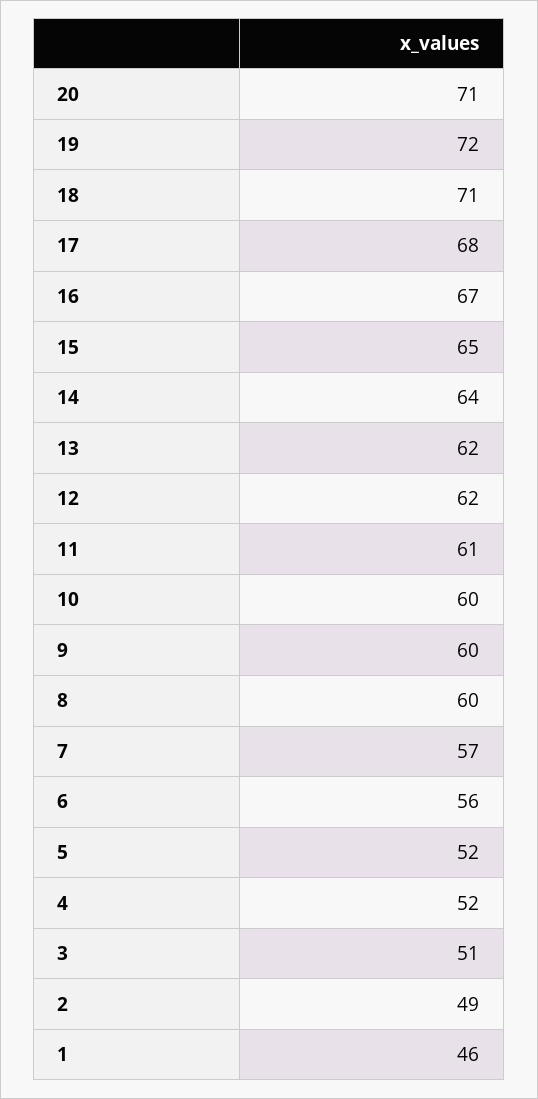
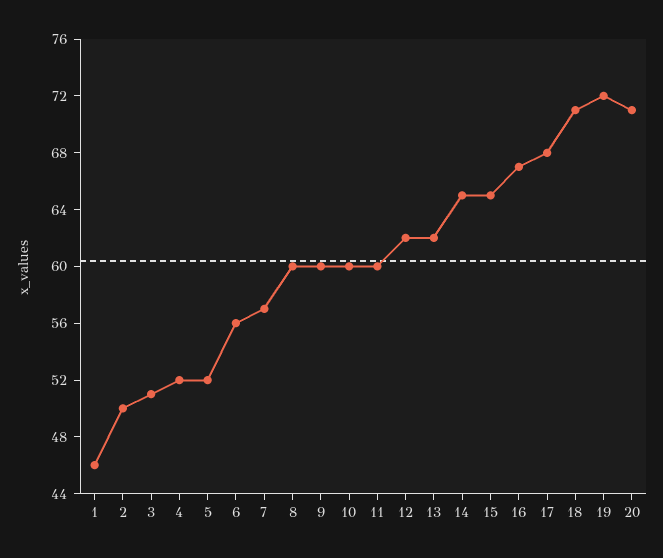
  {
    "20": 71,
    "19": 72,
    "18": 71,
    "17": 68,
    "16": 67,
    "15": 65,
-   "14": 64,
+   "14": 65,
    "13": 62,
    "12": 62,
-   "11": 61,
+   "11": 60,
    "10": 60,
    "9": 60,
    "8": 60,
    "7": 57,
    "6": 56,
    "5": 52,
    "4": 52,
    "3": 51,
-   "2": 49,
+   "2": 50,
    "1": 46
  }

